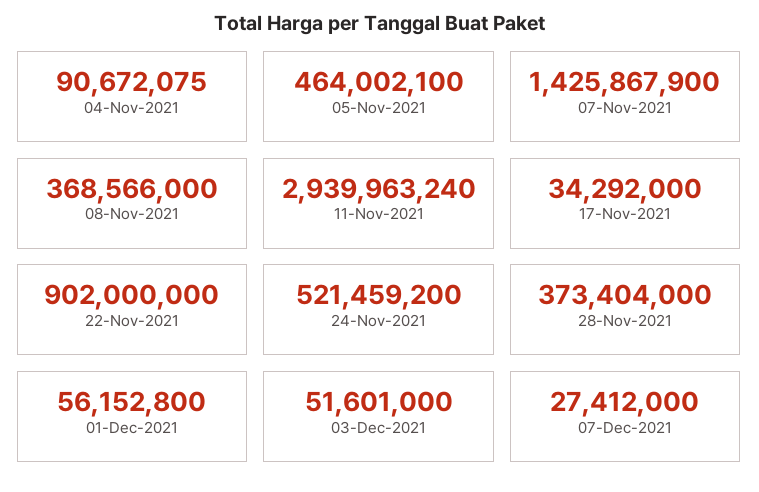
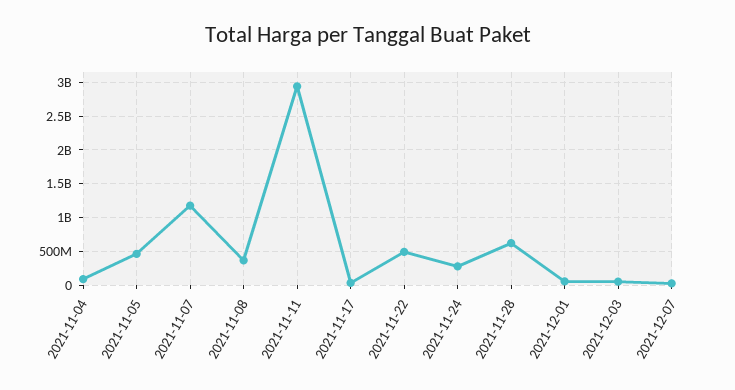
  {
    "04-Nov-2021": 90672075,
    "05-Nov-2021": 464002100,
-   "07-Nov-2021": 1425867900,
+   "07-Nov-2021": 1200000000,
    "08-Nov-2021": 368566000,
    "11-Nov-2021": 2939963240,
    "17-Nov-2021": 34292000,
-   "22-Nov-2021": 902000000,
+   "22-Nov-2021": 500000000,
-   "24-Nov-2021": 521459200,
+   "24-Nov-2021": 300000000,
-   "28-Nov-2021": 373404000,
+   "28-Nov-2021": 600000000,
    "01-Dec-2021": 56152800,
    "03-Dec-2021": 51601000,
    "07-Dec-2021": 27412000
  }

